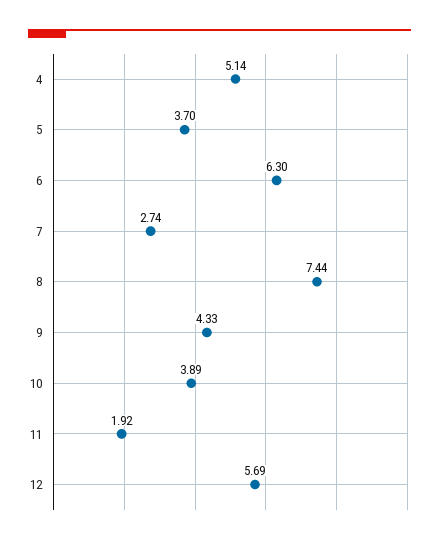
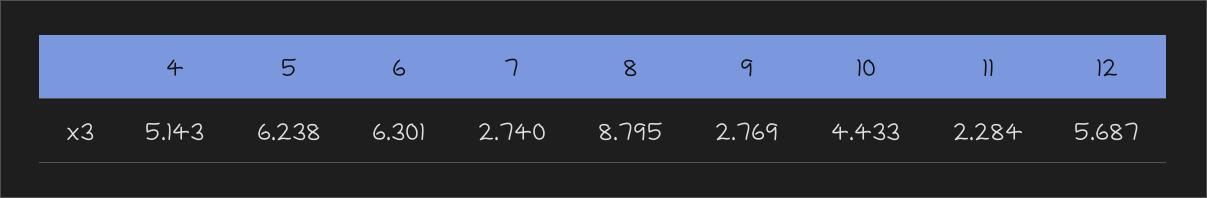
  {
    "4": 5.143,
-   "5": 3.7,
+   "5": 6.238,
    "6": 6.301,
    "7": 2.74,
-   "8": 7.44,
+   "8": 8.795,
-   "9": 4.33,
+   "9": 2.769,
-   "10": 3.89,
+   "10": 4.433,
-   "11": 1.92,
+   "11": 2.284,
    "12": 5.687
  }

